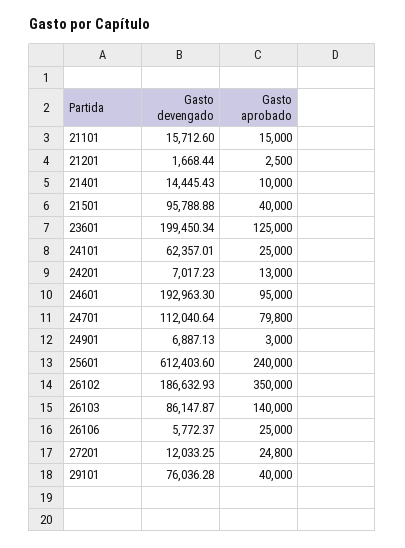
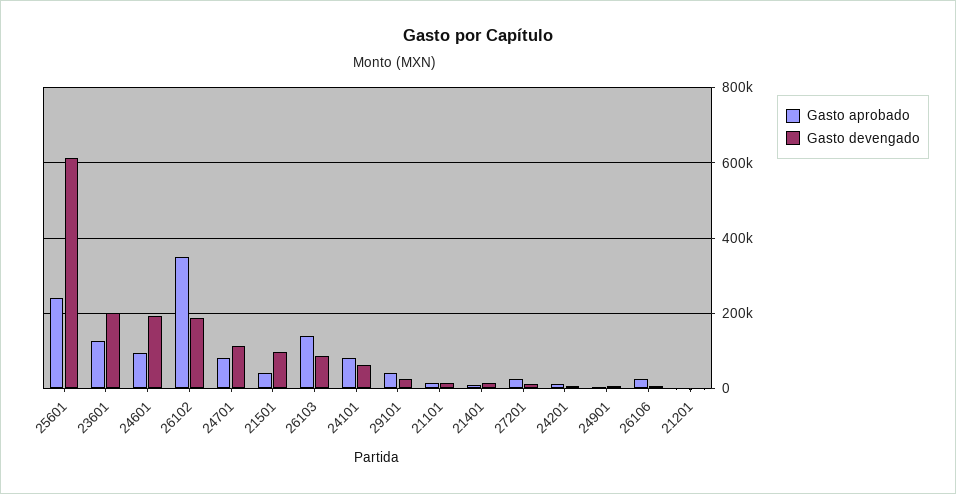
  {
    "Gasto devengado": {
      "21101": 15712.6,
      "21201": 1668.44,
      "21401": 14445.43,
      "21501": 95788.88,
      "23601": 199450.34,
      "24101": 62357.01,
      "24201": 7017.23,
      "24601": 192963.3,
      "24701": 112040.64,
      "24901": 6887.13,
      "25601": 612403.6,
      "26102": 186632.93,
      "26103": 86147.87,
      "26106": 5772.37,
      "27201": 12033.25,
-     "29101": 76036.28
+     "29101": 20000
    },
    "Gasto aprobado": {
      "21101": 15000,
      "21201": 2500,
      "21401": 10000,
      "21501": 40000,
      "23601": 125000,
-     "24101": 25000,
+     "24101": 80000,
      "24201": 13000,
      "24601": 95000,
      "24701": 79800,
      "24901": 3000,
      "25601": 240000,
      "26102": 350000,
      "26103": 140000,
      "26106": 25000,
      "27201": 24800,
      "29101": 40000
    }
  }

